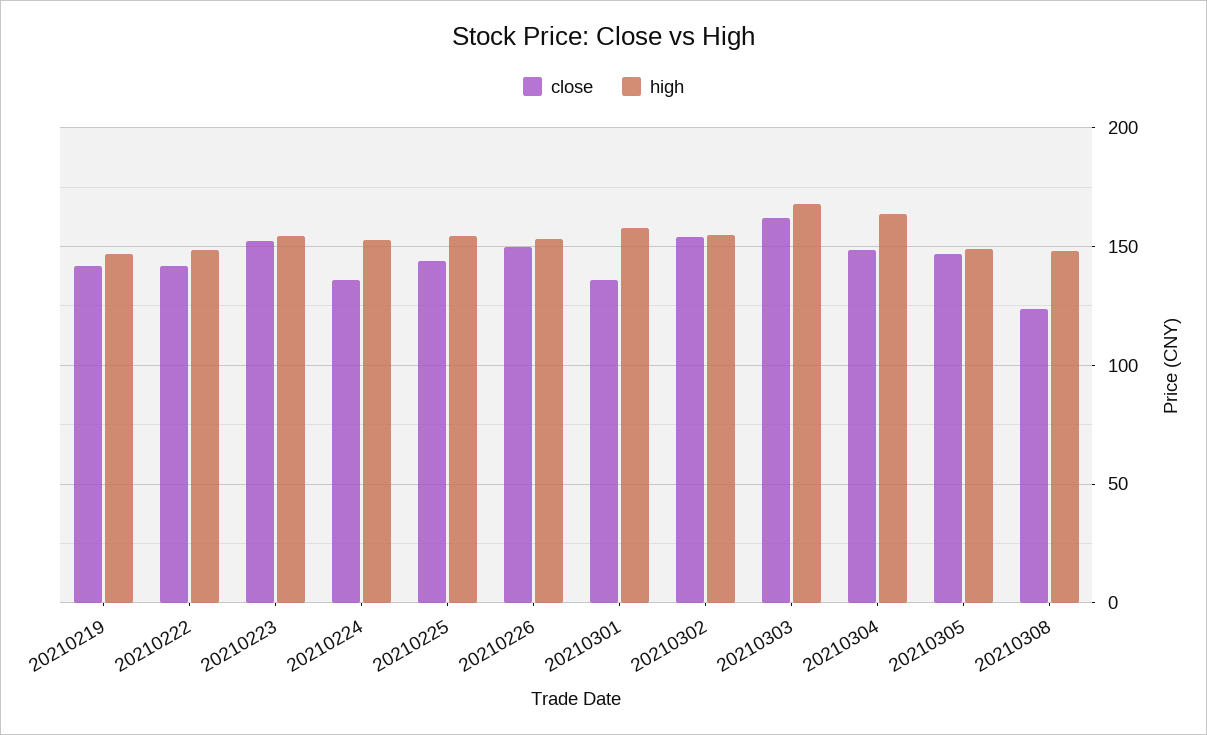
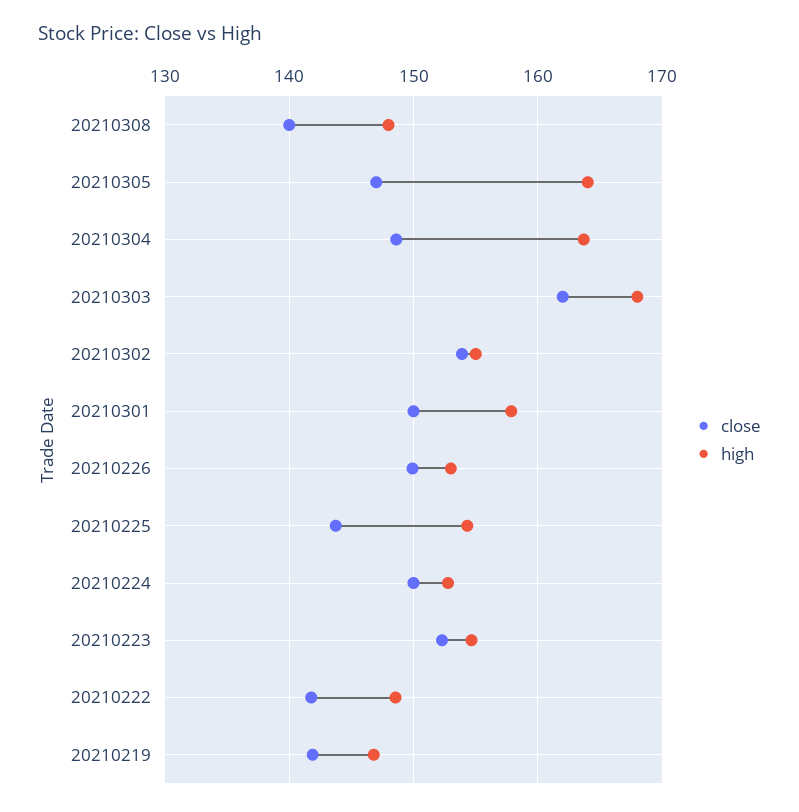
  {
    "close": {
      "20210219": 142,
      "20210222": 142,
      "20210223": 152,
-     "20210224": 135,
+     "20210224": 150,
      "20210225": 144,
      "20210226": 150,
-     "20210301": 135,
+     "20210301": 150,
      "20210302": 154,
      "20210303": 162,
      "20210304": 149,
      "20210305": 147,
-     "20210308": 125
+     "20210308": 140
    },
    "high": {
      "20210219": 147,
      "20210222": 149,
      "20210223": 155,
      "20210224": 153,
      "20210225": 154,
      "20210226": 153,
      "20210301": 158,
      "20210302": 155,
      "20210303": 168,
      "20210304": 164,
-     "20210305": 150,
+     "20210305": 164,
      "20210308": 148
    }
  }

